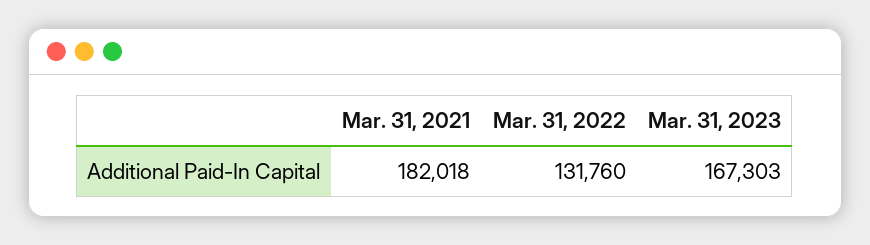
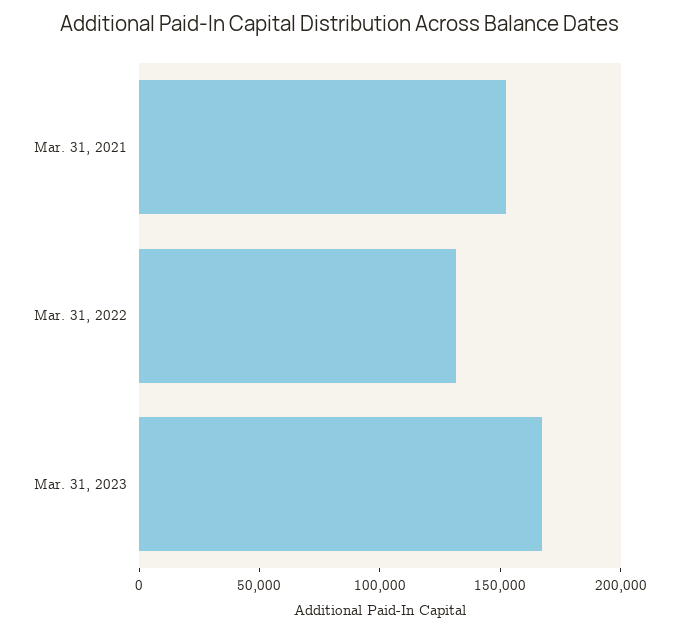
  {
-   "Mar. 31, 2021": 182018,
+   "Mar. 31, 2021": 150000,
    "Mar. 31, 2022": 131760,
    "Mar. 31, 2023": 167303
  }

